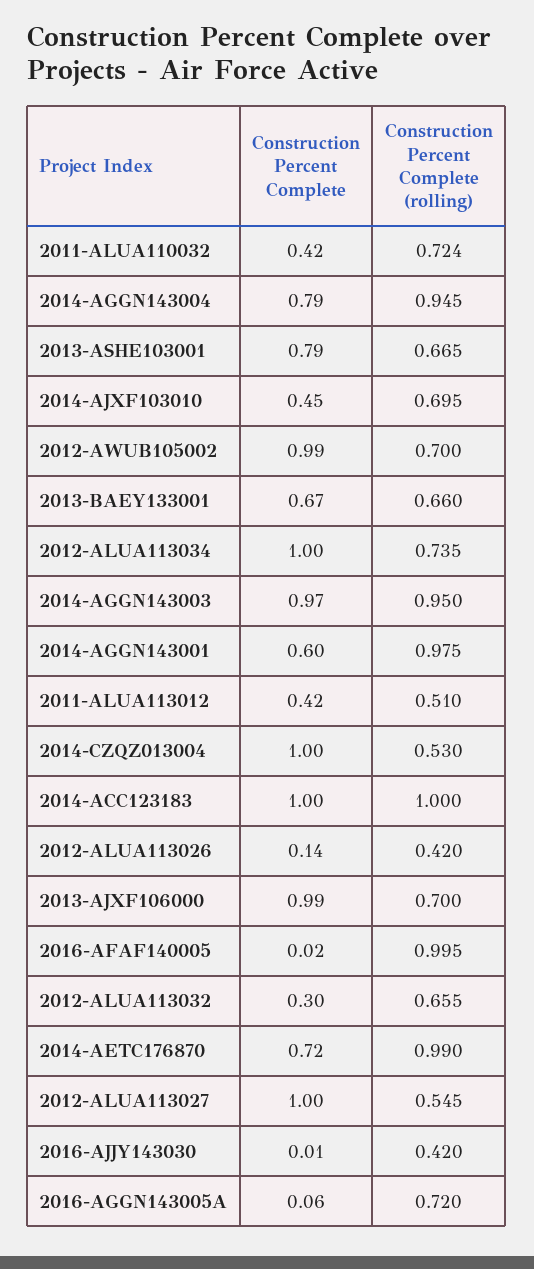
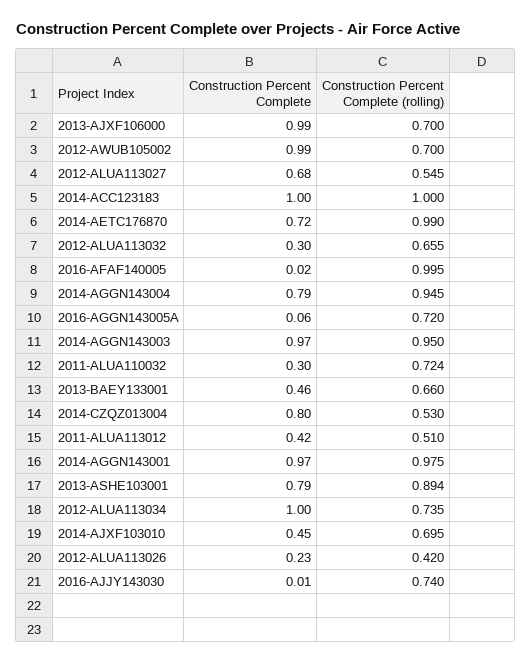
  {
    "Construction Percent Complete": {
-     "2011-ALUA110032": 0.42,
+     "2011-ALUA110032": 0.3,
      "2014-AGGN143004": 0.79,
      "2013-ASHE103001": 0.79,
      "2014-AJXF103010": 0.45,
      "2012-AWUB105002": 0.99,
-     "2013-BAEY133001": 0.67,
+     "2013-BAEY133001": 0.46,
      "2012-ALUA113034": 1,
      "2014-AGGN143003": 0.97,
-     "2014-AGGN143001": 0.6,
+     "2014-AGGN143001": 0.97,
      "2011-ALUA113012": 0.42,
-     "2014-CZQZ013004": 1,
+     "2014-CZQZ013004": 0.8,
      "2014-ACC123183": 1,
-     "2012-ALUA113026": 0.14,
+     "2012-ALUA113026": 0.23,
      "2013-AJXF106000": 0.99,
      "2016-AFAF140005": 0.02,
      "2012-ALUA113032": 0.3,
      "2014-AETC176870": 0.72,
-     "2012-ALUA113027": 1,
+     "2012-ALUA113027": 0.68,
      "2016-AJJY143030": 0.01,
      "2016-AGGN143005A": 0.06
    },
    "Construction Percent Complete (rolling)": {
      "2011-ALUA110032": 0.724,
      "2014-AGGN143004": 0.945,
-     "2013-ASHE103001": 0.665,
+     "2013-ASHE103001": 0.894,
      "2014-AJXF103010": 0.695,
      "2012-AWUB105002": 0.7,
      "2013-BAEY133001": 0.66,
      "2012-ALUA113034": 0.735,
      "2014-AGGN143003": 0.95,
      "2014-AGGN143001": 0.975,
      "2011-ALUA113012": 0.51,
      "2014-CZQZ013004": 0.53,
      "2014-ACC123183": 1,
      "2012-ALUA113026": 0.42,
      "2013-AJXF106000": 0.7,
      "2016-AFAF140005": 0.995,
      "2012-ALUA113032": 0.655,
      "2014-AETC176870": 0.99,
      "2012-ALUA113027": 0.545,
-     "2016-AJJY143030": 0.42,
+     "2016-AJJY143030": 0.74,
      "2016-AGGN143005A": 0.72
    }
  }

